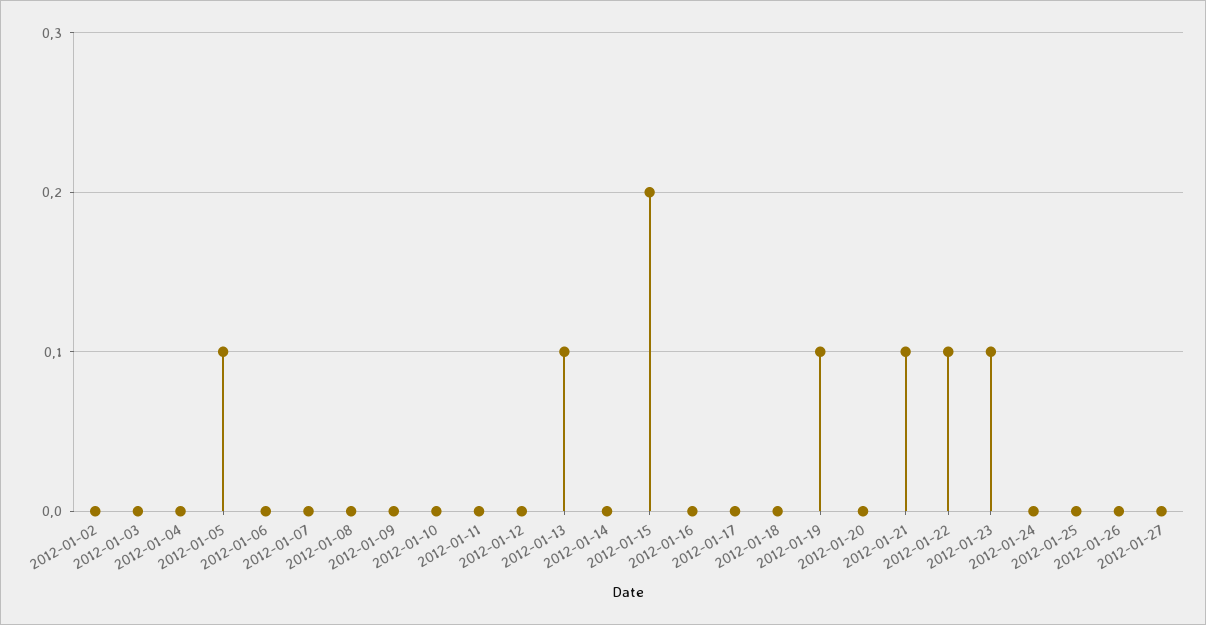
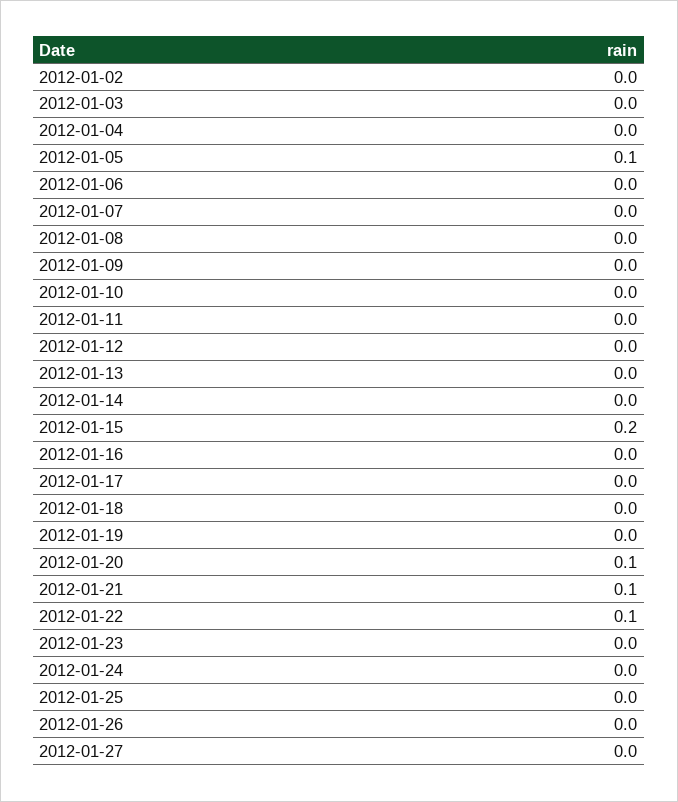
  {
    "2012-01-02": 0,
    "2012-01-03": 0,
    "2012-01-04": 0,
    "2012-01-05": 0.1,
    "2012-01-06": 0,
    "2012-01-07": 0,
    "2012-01-08": 0,
    "2012-01-09": 0,
    "2012-01-10": 0,
    "2012-01-11": 0,
    "2012-01-12": 0,
-   "2012-01-13": 0.1,
+   "2012-01-13": 0,
    "2012-01-14": 0,
    "2012-01-15": 0.2,
    "2012-01-16": 0,
    "2012-01-17": 0,
    "2012-01-18": 0,
-   "2012-01-19": 0.1,
+   "2012-01-19": 0,
-   "2012-01-20": 0,
+   "2012-01-20": 0.1,
    "2012-01-21": 0.1,
    "2012-01-22": 0.1,
-   "2012-01-23": 0.1,
+   "2012-01-23": 0,
    "2012-01-24": 0,
    "2012-01-25": 0,
    "2012-01-26": 0,
    "2012-01-27": 0
  }

